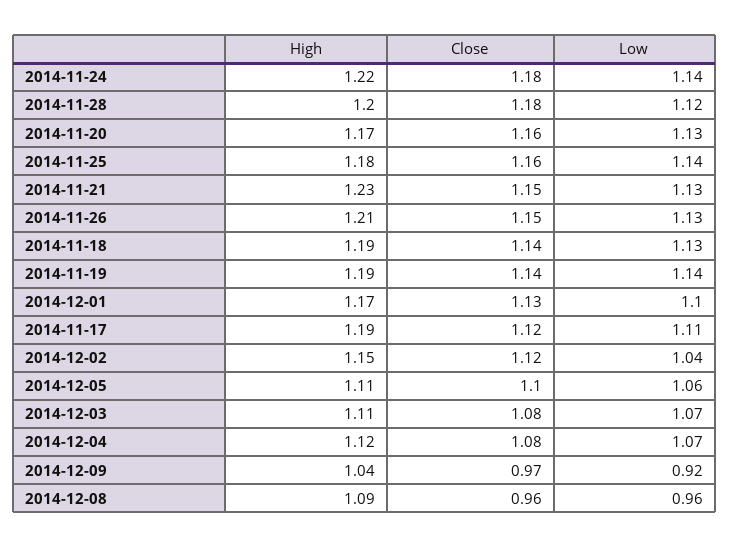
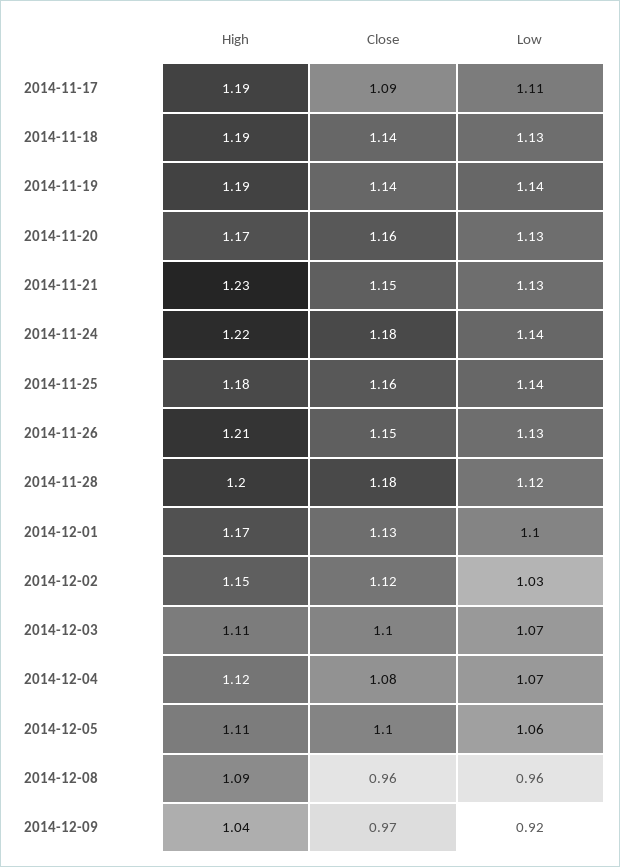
  {
    "High": {
      "2014-11-24": 1.22,
      "2014-11-28": 1.2,
      "2014-11-20": 1.17,
      "2014-11-25": 1.18,
      "2014-11-21": 1.23,
      "2014-11-26": 1.21,
      "2014-11-18": 1.19,
      "2014-11-19": 1.19,
      "2014-12-01": 1.17,
      "2014-11-17": 1.19,
      "2014-12-02": 1.15,
      "2014-12-05": 1.11,
      "2014-12-03": 1.11,
      "2014-12-04": 1.12,
      "2014-12-09": 1.04,
      "2014-12-08": 1.09
    },
    "Close": {
      "2014-11-24": 1.18,
      "2014-11-28": 1.18,
      "2014-11-20": 1.16,
      "2014-11-25": 1.16,
      "2014-11-21": 1.15,
      "2014-11-26": 1.15,
      "2014-11-18": 1.14,
      "2014-11-19": 1.14,
      "2014-12-01": 1.13,
-     "2014-11-17": 1.12,
+     "2014-11-17": 1.09,
      "2014-12-02": 1.12,
      "2014-12-05": 1.1,
-     "2014-12-03": 1.08,
+     "2014-12-03": 1.1,
      "2014-12-04": 1.08,
      "2014-12-09": 0.97,
      "2014-12-08": 0.96
    },
    "Low": {
      "2014-11-24": 1.14,
      "2014-11-28": 1.12,
      "2014-11-20": 1.13,
      "2014-11-25": 1.14,
      "2014-11-21": 1.13,
      "2014-11-26": 1.13,
      "2014-11-18": 1.13,
      "2014-11-19": 1.14,
      "2014-12-01": 1.1,
      "2014-11-17": 1.11,
-     "2014-12-02": 1.04,
+     "2014-12-02": 1.03,
      "2014-12-05": 1.06,
      "2014-12-03": 1.07,
      "2014-12-04": 1.07,
      "2014-12-09": 0.92,
      "2014-12-08": 0.96
    }
  }

